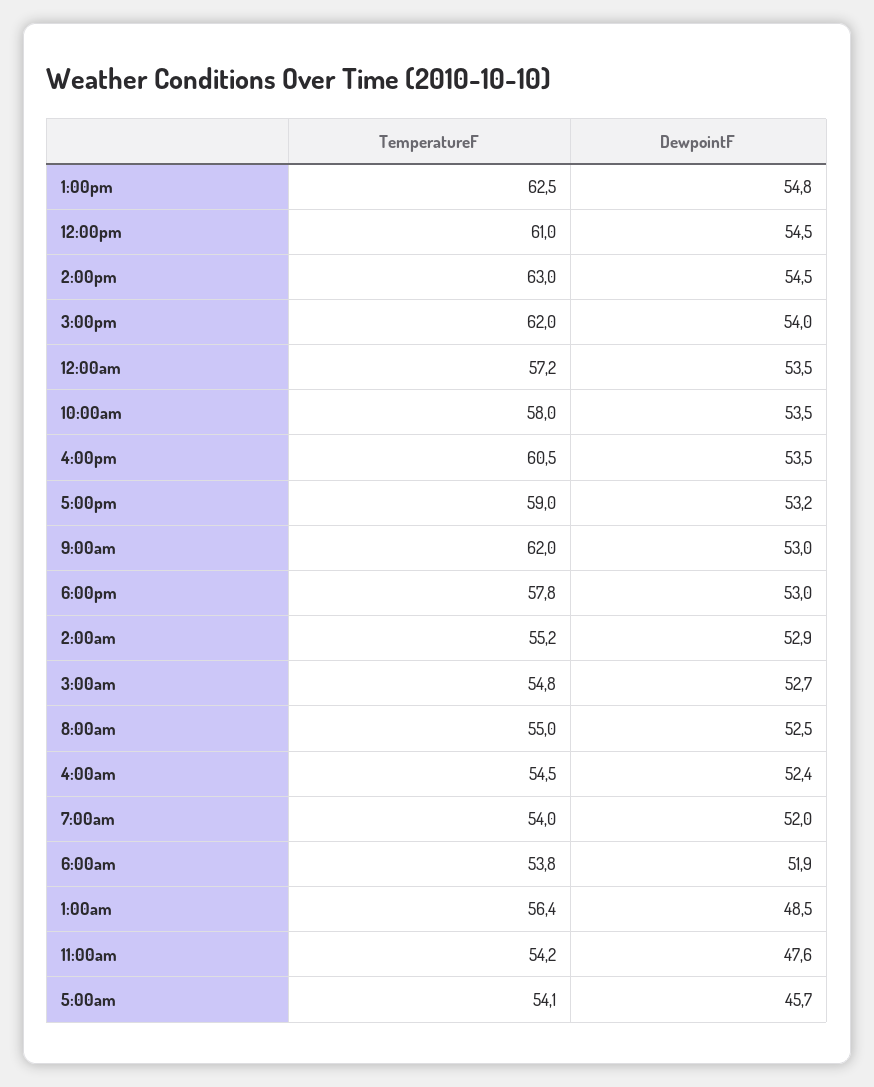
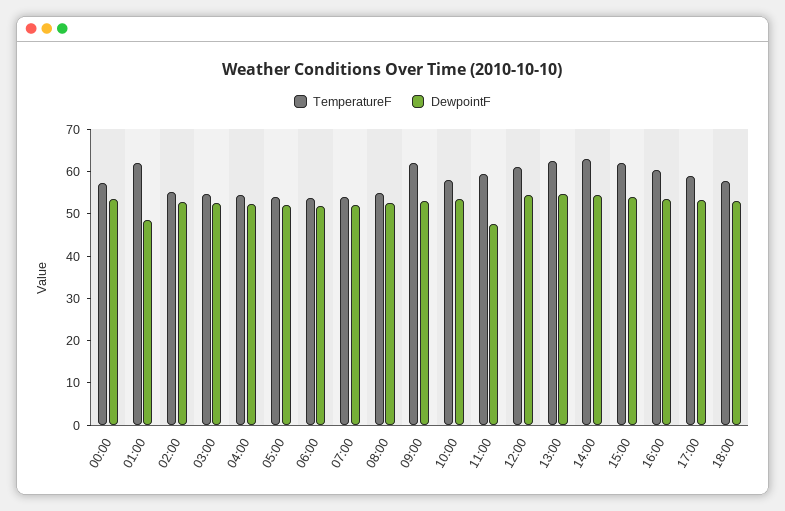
  {
    "TemperatureF": {
      "1:00pm": 62.5,
      "12:00pm": 61,
      "2:00pm": 63,
      "3:00pm": 62,
      "12:00am": 57.2,
      "10:00am": 58,
      "4:00pm": 60.5,
      "5:00pm": 59,
      "9:00am": 62,
      "6:00pm": 57.8,
      "2:00am": 55.2,
      "3:00am": 54.8,
      "8:00am": 55,
      "4:00am": 54.5,
      "7:00am": 54,
      "6:00am": 53.8,
-     "1:00am": 56.4,
+     "1:00am": 62,
-     "11:00am": 54.2,
+     "11:00am": 60,
      "5:00am": 54.1
    },
    "DewpointF": {
      "1:00pm": 54.8,
      "12:00pm": 54.5,
      "2:00pm": 54.5,
      "3:00pm": 54,
      "12:00am": 53.5,
      "10:00am": 53.5,
      "4:00pm": 53.5,
      "5:00pm": 53.2,
      "9:00am": 53,
      "6:00pm": 53,
      "2:00am": 52.9,
      "3:00am": 52.7,
      "8:00am": 52.5,
      "4:00am": 52.4,
      "7:00am": 52,
      "6:00am": 51.9,
      "1:00am": 48.5,
      "11:00am": 47.6,
-     "5:00am": 45.7
+     "5:00am": 52
    }
  }

